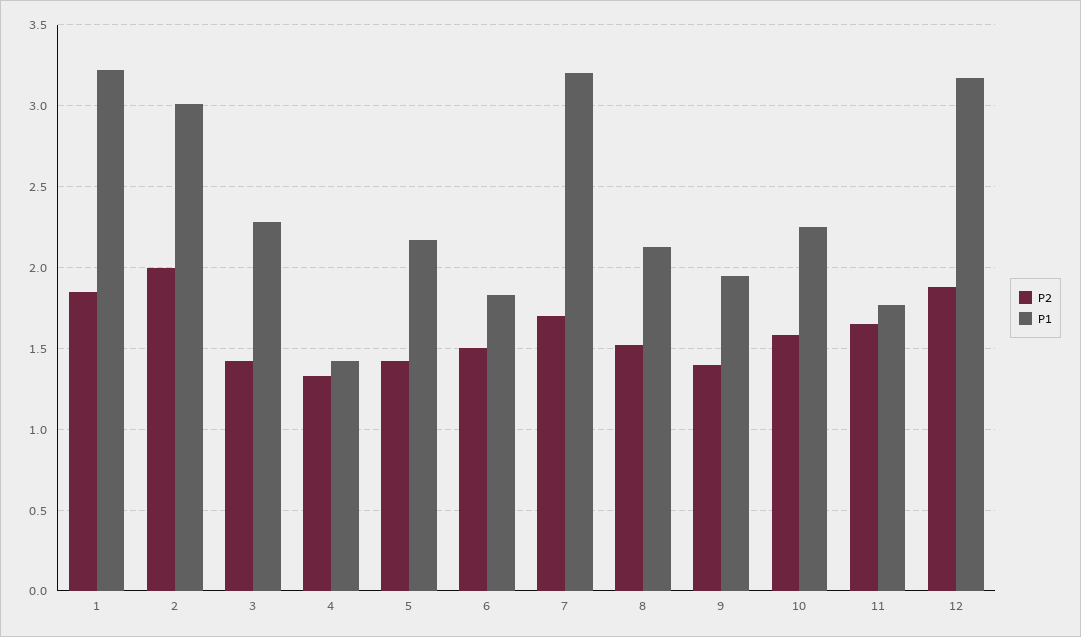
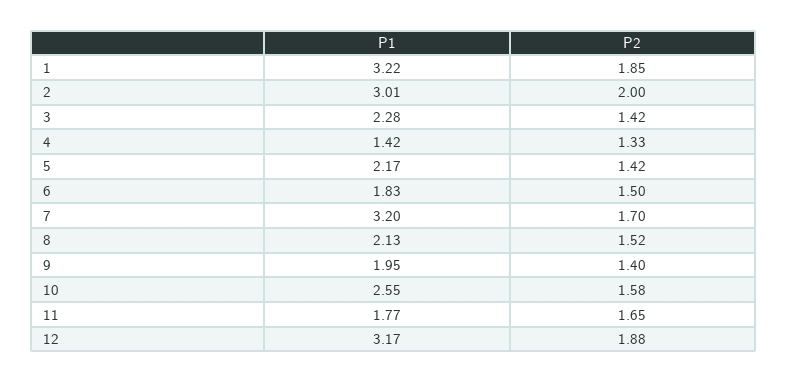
  {
    "P2": {
      "1": 1.85,
      "2": 2,
      "3": 1.42,
      "4": 1.33,
      "5": 1.42,
      "6": 1.5,
      "7": 1.7,
      "8": 1.52,
      "9": 1.4,
      "10": 1.58,
      "11": 1.65,
      "12": 1.88
    },
    "P1": {
      "1": 3.22,
      "2": 3.01,
      "3": 2.28,
      "4": 1.42,
      "5": 2.17,
      "6": 1.83,
      "7": 3.2,
      "8": 2.13,
      "9": 1.95,
-     "10": 2.25,
+     "10": 2.55,
      "11": 1.77,
      "12": 3.17
    }
  }

